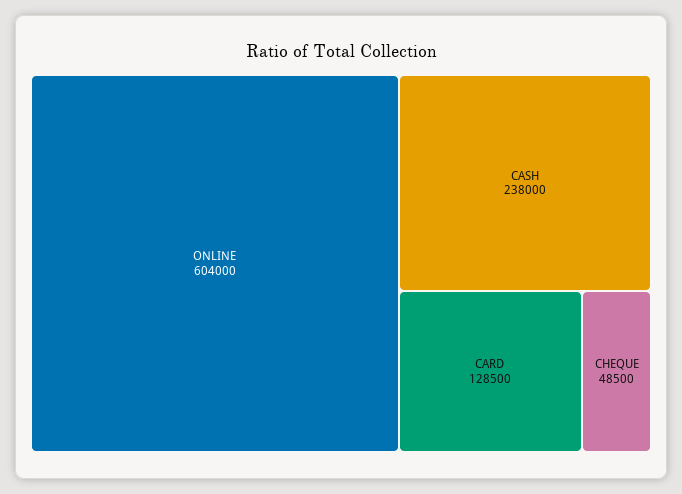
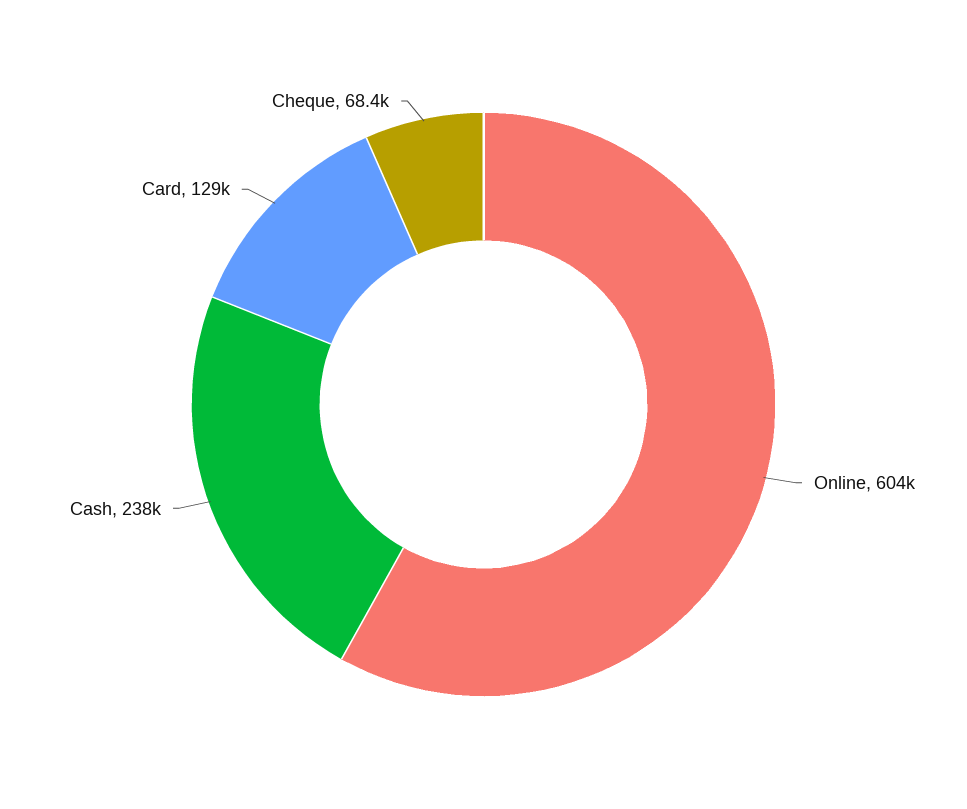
  {
    "ONLINE": 604000,
    "CASH": 238000,
    "CARD": 128500,
-   "CHEQUE": 48500
+   "CHEQUE": 68400
  }

